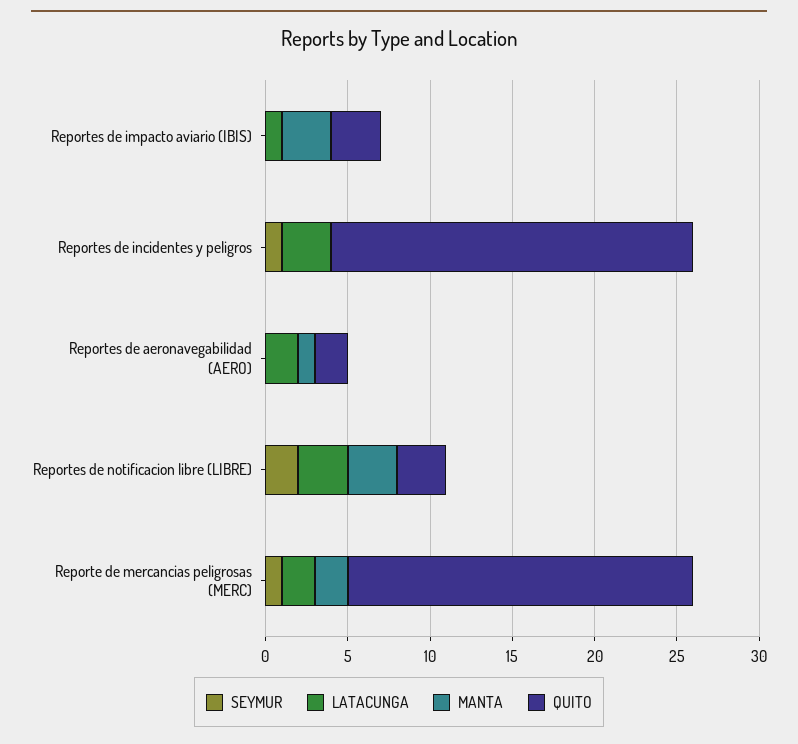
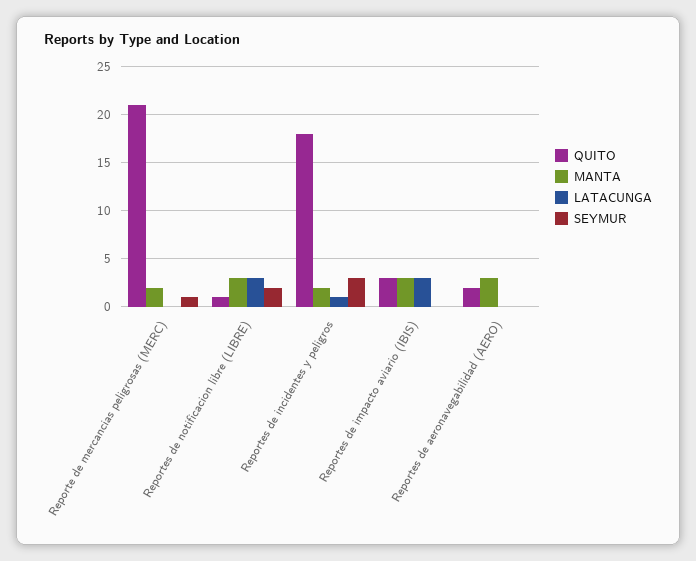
  {
    "SEYMUR": {
      "Reportes de impacto aviario (IBIS)": 0,
-     "Reportes de incidentes y peligros": 1,
+     "Reportes de incidentes y peligros": 3,
      "Reportes de aeronavegabilidad (AERO)": 0,
      "Reportes de notificacion libre (LIBRE)": 2,
      "Reporte de mercancias peligrosas (MERC)": 1
    },
    "LATACUNGA": {
-     "Reportes de impacto aviario (IBIS)": 1,
+     "Reportes de impacto aviario (IBIS)": 3,
-     "Reportes de incidentes y peligros": 3,
+     "Reportes de incidentes y peligros": 1,
-     "Reportes de aeronavegabilidad (AERO)": 2,
+     "Reportes de aeronavegabilidad (AERO)": 0,
      "Reportes de notificacion libre (LIBRE)": 3,
-     "Reporte de mercancias peligrosas (MERC)": 2
+     "Reporte de mercancias peligrosas (MERC)": 0
    },
    "MANTA": {
      "Reportes de impacto aviario (IBIS)": 3,
-     "Reportes de incidentes y peligros": 0,
+     "Reportes de incidentes y peligros": 2,
-     "Reportes de aeronavegabilidad (AERO)": 1,
+     "Reportes de aeronavegabilidad (AERO)": 3,
      "Reportes de notificacion libre (LIBRE)": 3,
      "Reporte de mercancias peligrosas (MERC)": 2
    },
    "QUITO": {
      "Reportes de impacto aviario (IBIS)": 3,
-     "Reportes de incidentes y peligros": 22,
+     "Reportes de incidentes y peligros": 18,
      "Reportes de aeronavegabilidad (AERO)": 2,
-     "Reportes de notificacion libre (LIBRE)": 3,
+     "Reportes de notificacion libre (LIBRE)": 1,
      "Reporte de mercancias peligrosas (MERC)": 21
    }
  }

